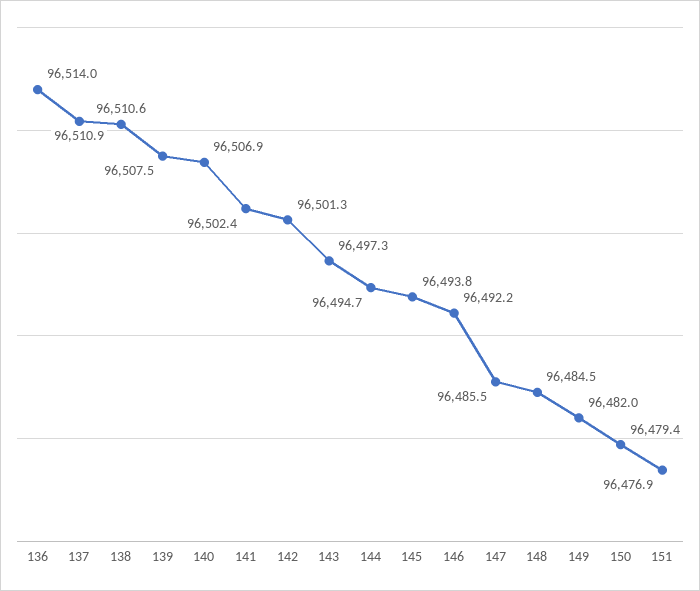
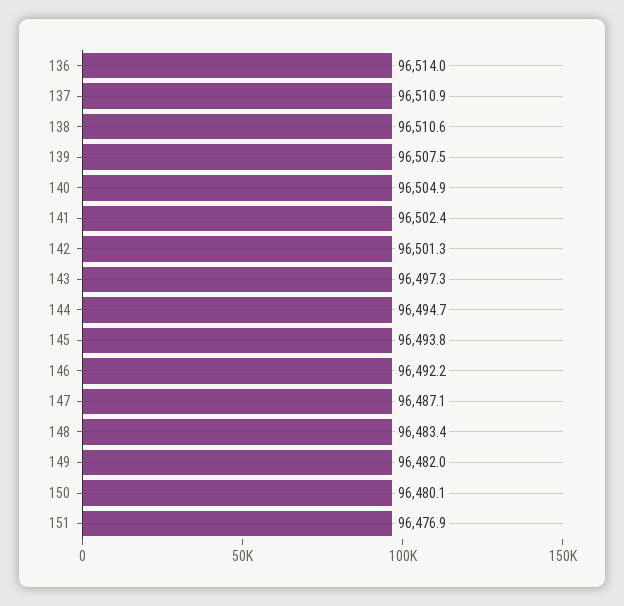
  {
    "136": 96514,
    "137": 96510.9,
    "138": 96510.6,
    "139": 96507.5,
-   "140": 96506.9,
+   "140": 96504.9,
    "141": 96502.4,
    "142": 96501.3,
    "143": 96497.3,
    "144": 96494.7,
    "145": 96493.8,
    "146": 96492.2,
-   "147": 96485.5,
+   "147": 96487.1,
-   "148": 96484.5,
+   "148": 96483.4,
    "149": 96482,
-   "150": 96479.4,
+   "150": 96480.1,
    "151": 96476.9
  }

